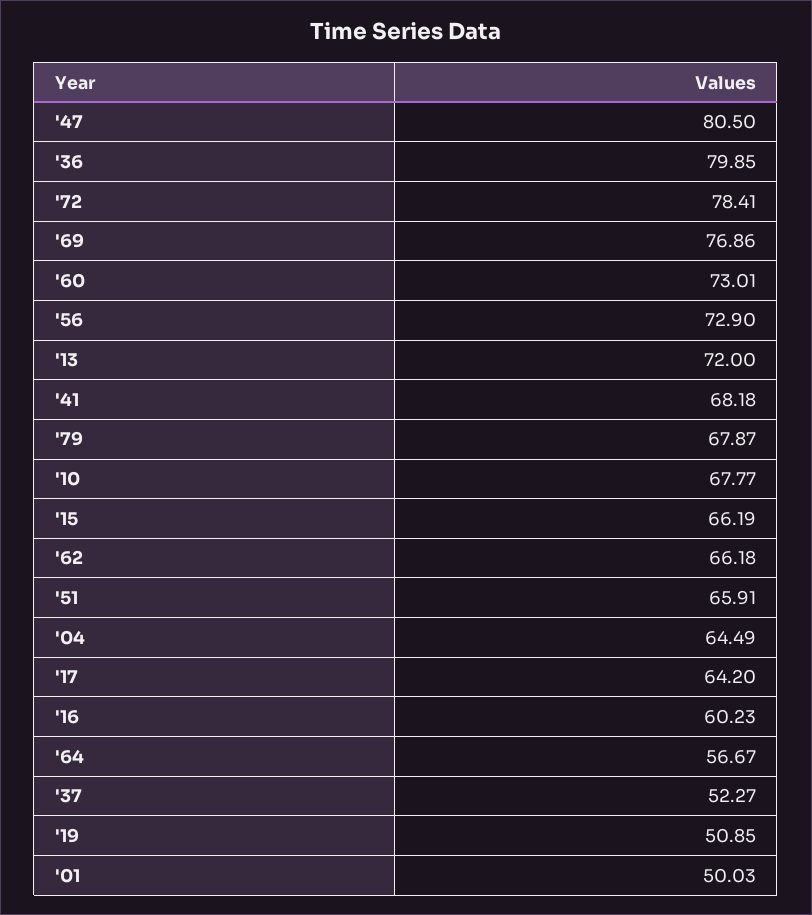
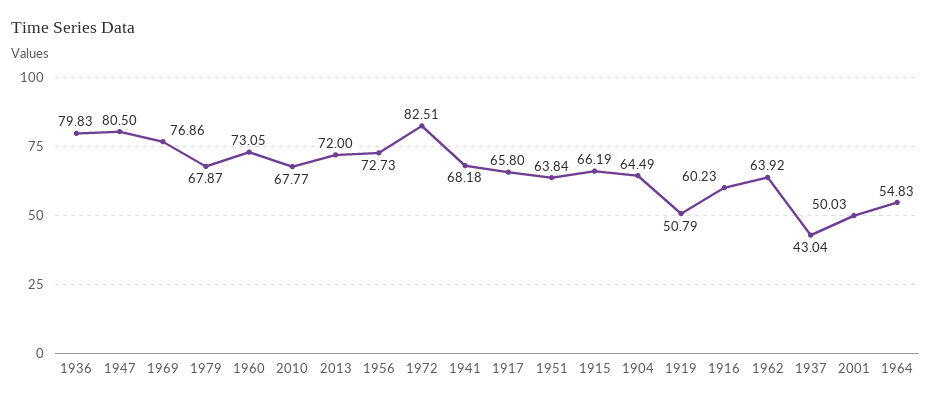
  {
    "'47": 80.5,
-   "'36": 79.85,
+   "'36": 79.83,
-   "'72": 78.41,
+   "'72": 82.51,
    "'69": 76.86,
-   "'60": 73.01,
+   "'60": 73.05,
-   "'56": 72.9,
+   "'56": 72.73,
    "'13": 72,
    "'41": 68.18,
    "'79": 67.87,
    "'10": 67.77,
    "'15": 66.19,
-   "'62": 66.18,
+   "'62": 63.92,
-   "'51": 65.91,
+   "'51": 63.84,
    "'04": 64.49,
-   "'17": 64.2,
+   "'17": 65.8,
    "'16": 60.23,
-   "'64": 56.67,
+   "'64": 54.83,
-   "'37": 52.27,
+   "'37": 43.04,
-   "'19": 50.85,
+   "'19": 50.79,
    "'01": 50.03
  }

